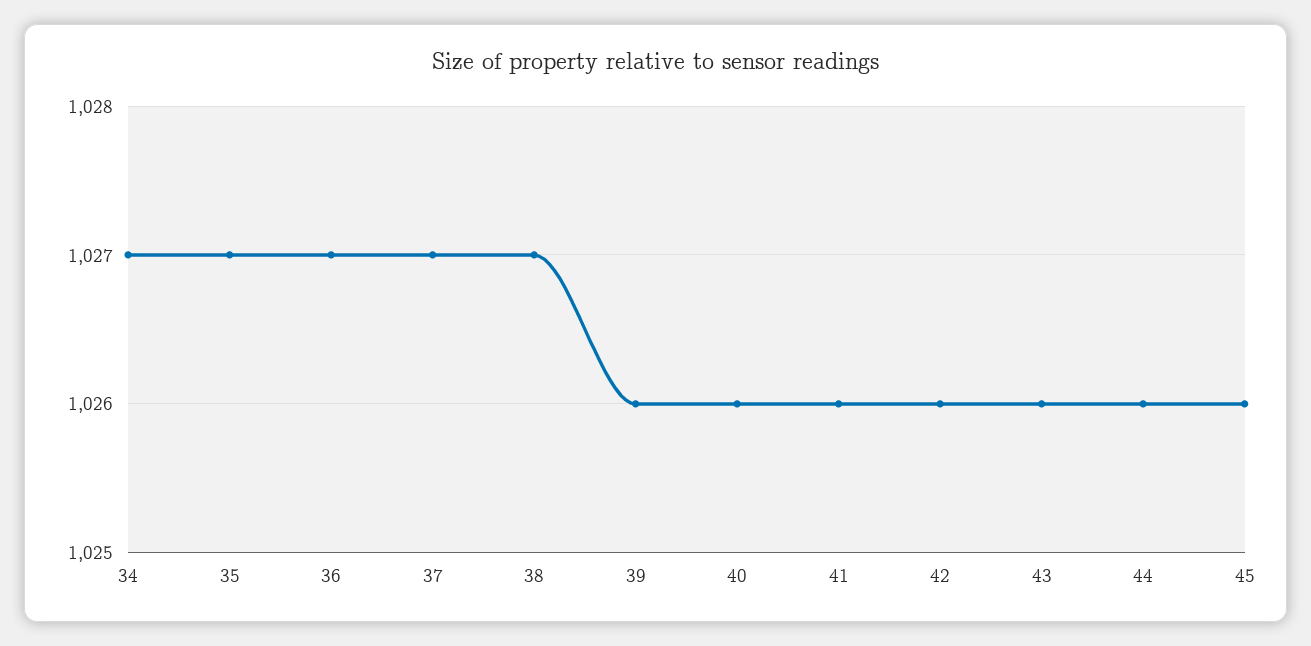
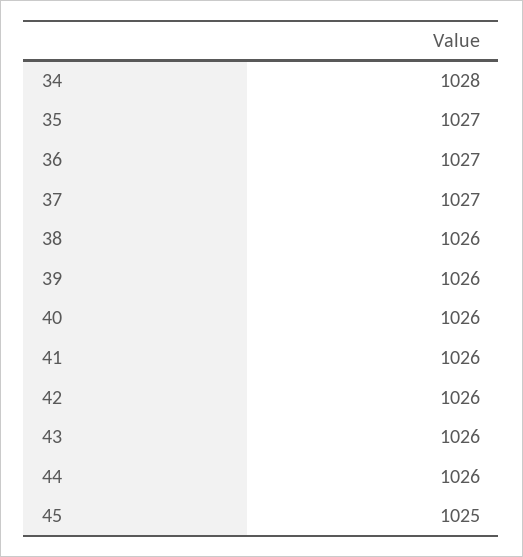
  {
-   "34": 1027,
+   "34": 1028,
    "35": 1027,
    "36": 1027,
    "37": 1027,
-   "38": 1027,
+   "38": 1026,
    "39": 1026,
    "40": 1026,
    "41": 1026,
    "42": 1026,
    "43": 1026,
    "44": 1026,
-   "45": 1026
+   "45": 1025
  }

